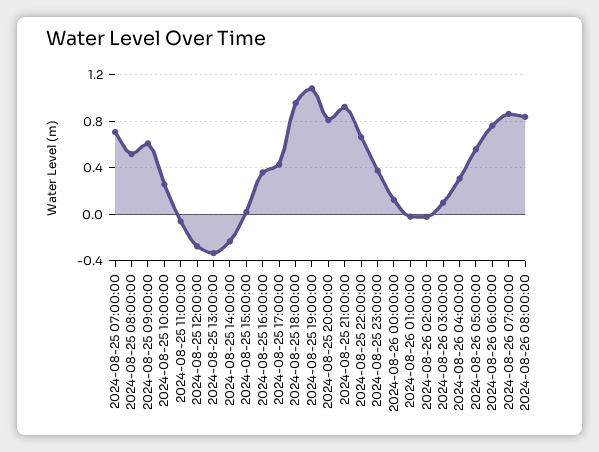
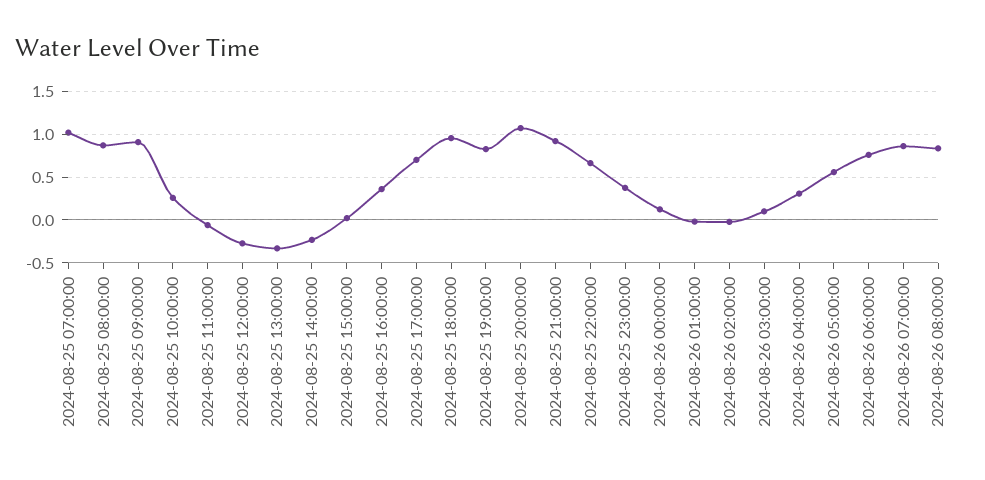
  {
-   "2024-08-25 07:00:00": 0.7,
+   "2024-08-25 07:00:00": 1,
-   "2024-08-25 08:00:00": 0.5,
+   "2024-08-25 08:00:00": 0.9,
-   "2024-08-25 09:00:00": 0.6,
+   "2024-08-25 09:00:00": 0.9,
    "2024-08-25 10:00:00": 0.3,
    "2024-08-25 11:00:00": -0.1,
    "2024-08-25 12:00:00": -0.3,
    "2024-08-25 13:00:00": -0.3,
    "2024-08-25 14:00:00": -0.2,
    "2024-08-25 15:00:00": 0,
    "2024-08-25 16:00:00": 0.4,
-   "2024-08-25 17:00:00": 0.4,
+   "2024-08-25 17:00:00": 0.7,
    "2024-08-25 18:00:00": 1,
-   "2024-08-25 19:00:00": 1.1,
+   "2024-08-25 19:00:00": 0.8,
-   "2024-08-25 20:00:00": 0.8,
+   "2024-08-25 20:00:00": 1.1,
    "2024-08-25 21:00:00": 0.9,
    "2024-08-25 22:00:00": 0.7,
    "2024-08-25 23:00:00": 0.4,
    "2024-08-26 00:00:00": 0.1,
    "2024-08-26 01:00:00": 0,
    "2024-08-26 02:00:00": 0,
    "2024-08-26 03:00:00": 0.1,
    "2024-08-26 04:00:00": 0.3,
    "2024-08-26 05:00:00": 0.6,
    "2024-08-26 06:00:00": 0.8,
    "2024-08-26 07:00:00": 0.9,
    "2024-08-26 08:00:00": 0.8
  }

